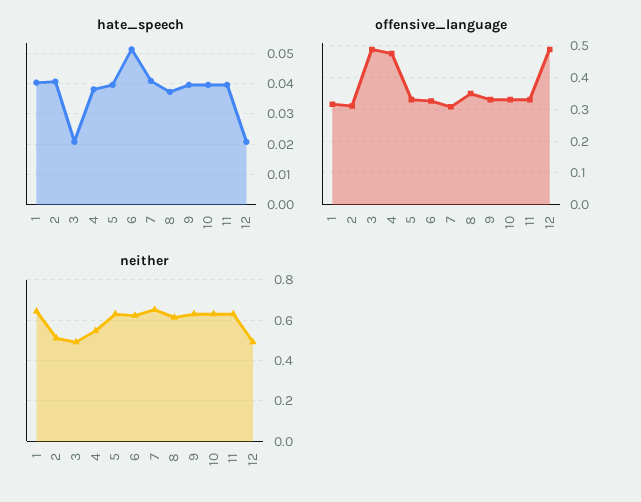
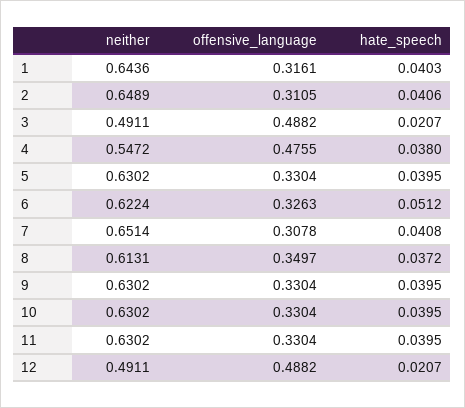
  {
    "hate_speech": {
      "1": 0.0403,
      "2": 0.0406,
      "3": 0.0207,
      "4": 0.038,
      "5": 0.0395,
      "6": 0.0512,
      "7": 0.0408,
      "8": 0.0372,
      "9": 0.0395,
      "10": 0.0395,
      "11": 0.0395,
      "12": 0.0207
    },
    "offensive_language": {
      "1": 0.3161,
      "2": 0.3105,
      "3": 0.4882,
      "4": 0.4755,
      "5": 0.3304,
      "6": 0.3263,
      "7": 0.3078,
      "8": 0.3497,
      "9": 0.3304,
      "10": 0.3304,
      "11": 0.3304,
      "12": 0.4882
    },
    "neither": {
      "1": 0.6436,
-     "2": 0.5,
+     "2": 0.6489,
      "3": 0.4911,
      "4": 0.5472,
      "5": 0.6302,
      "6": 0.6224,
      "7": 0.6514,
      "8": 0.6131,
      "9": 0.6302,
      "10": 0.6302,
      "11": 0.6302,
      "12": 0.4911
    }
  }

